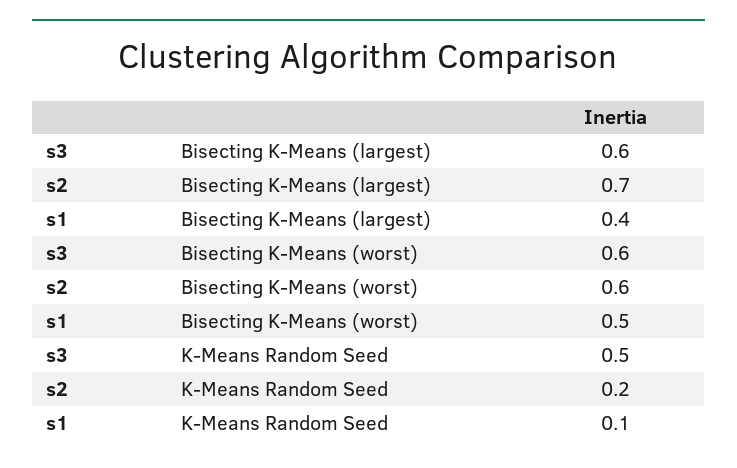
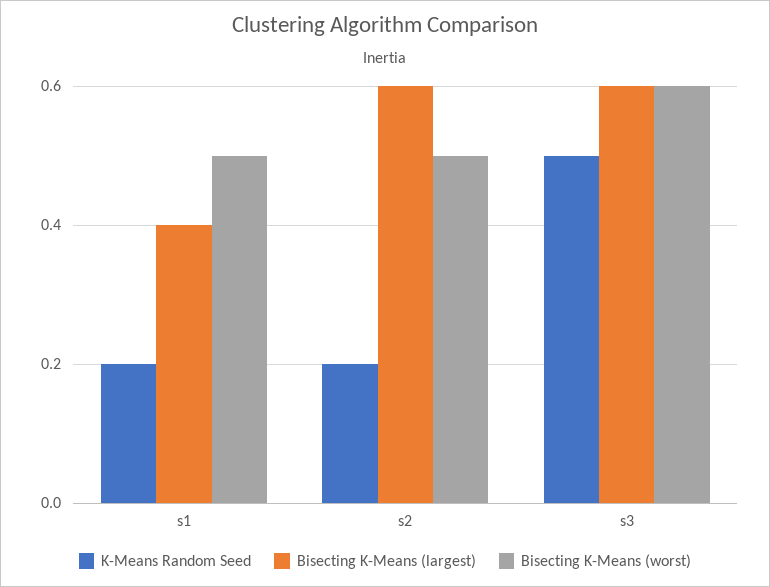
  {
    "Bisecting K-Means (largest)": {
      "s3": 0.6,
-     "s2": 0.7,
+     "s2": 0.6,
      "s1": 0.4
    },
    "Bisecting K-Means (worst)": {
      "s3": 0.6,
-     "s2": 0.6,
+     "s2": 0.5,
      "s1": 0.5
    },
    "K-Means Random Seed": {
      "s3": 0.5,
      "s2": 0.2,
-     "s1": 0.1
+     "s1": 0.2
    }
  }

